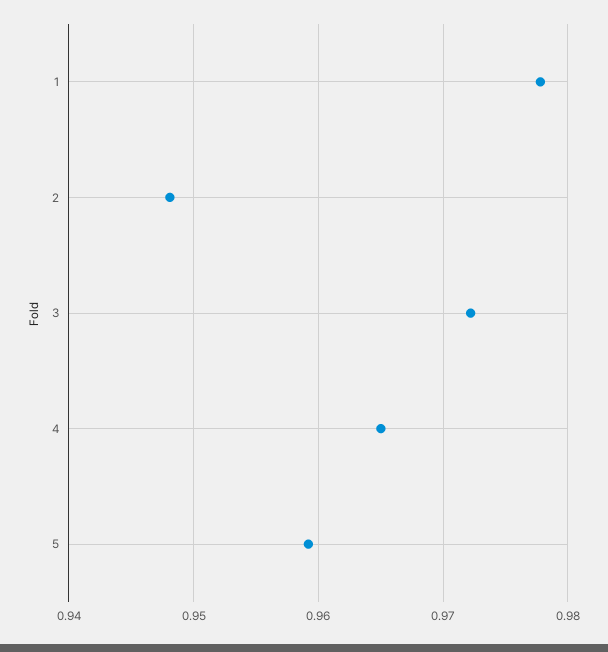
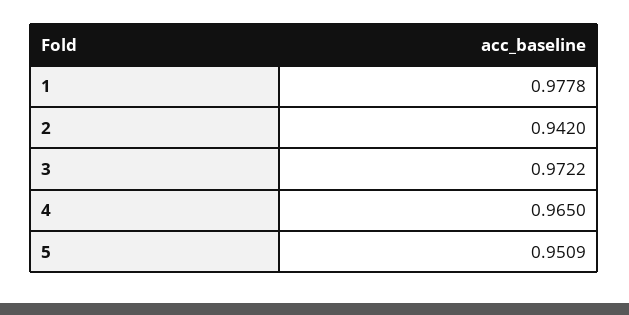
  {
    "1": 0.9778,
-   "2": 0.948,
+   "2": 0.942,
    "3": 0.9722,
    "4": 0.965,
-   "5": 0.959
+   "5": 0.9509
  }

